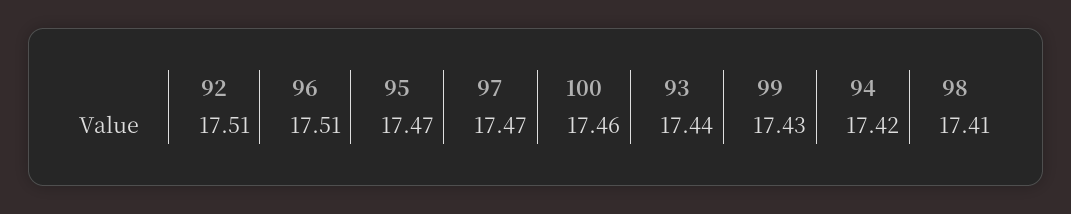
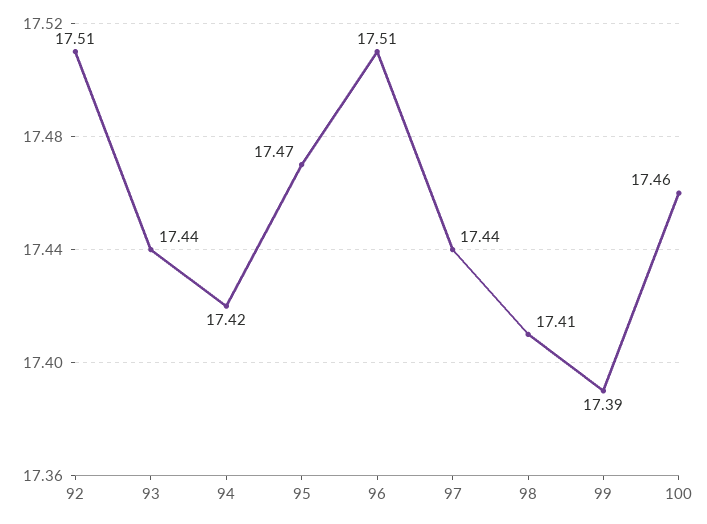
  {
    "92": 17.51,
    "96": 17.51,
    "95": 17.47,
-   "97": 17.47,
+   "97": 17.44,
    "100": 17.46,
    "93": 17.44,
-   "99": 17.43,
+   "99": 17.39,
    "94": 17.42,
    "98": 17.41
  }

